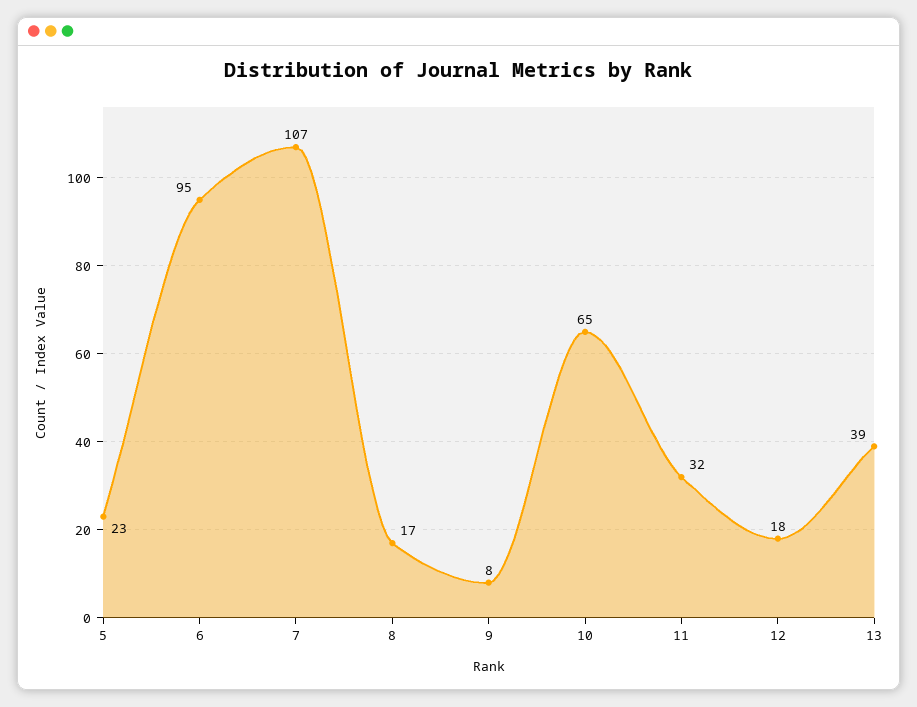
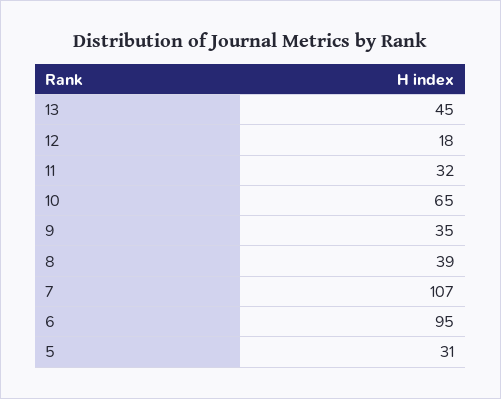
  {
-   "5": 23,
+   "5": 31,
    "6": 95,
    "7": 107,
-   "8": 17,
+   "8": 39,
-   "9": 8,
+   "9": 35,
    "10": 65,
    "11": 32,
    "12": 18,
-   "13": 39
+   "13": 45
  }

